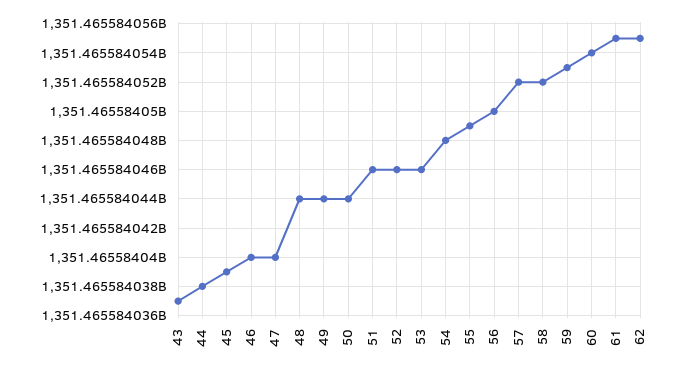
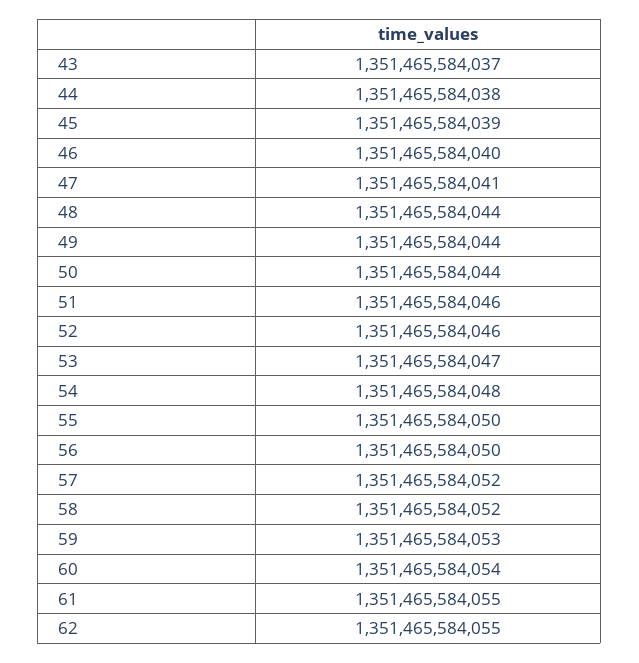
  {
    "43": 1351465584037,
    "44": 1351465584038,
    "45": 1351465584039,
    "46": 1351465584040,
-   "47": 1351465584040,
+   "47": 1351465584041,
    "48": 1351465584044,
    "49": 1351465584044,
    "50": 1351465584044,
    "51": 1351465584046,
    "52": 1351465584046,
-   "53": 1351465584046,
+   "53": 1351465584047,
    "54": 1351465584048,
-   "55": 1351465584049,
+   "55": 1351465584050,
    "56": 1351465584050,
    "57": 1351465584052,
    "58": 1351465584052,
    "59": 1351465584053,
    "60": 1351465584054,
    "61": 1351465584055,
    "62": 1351465584055
  }

